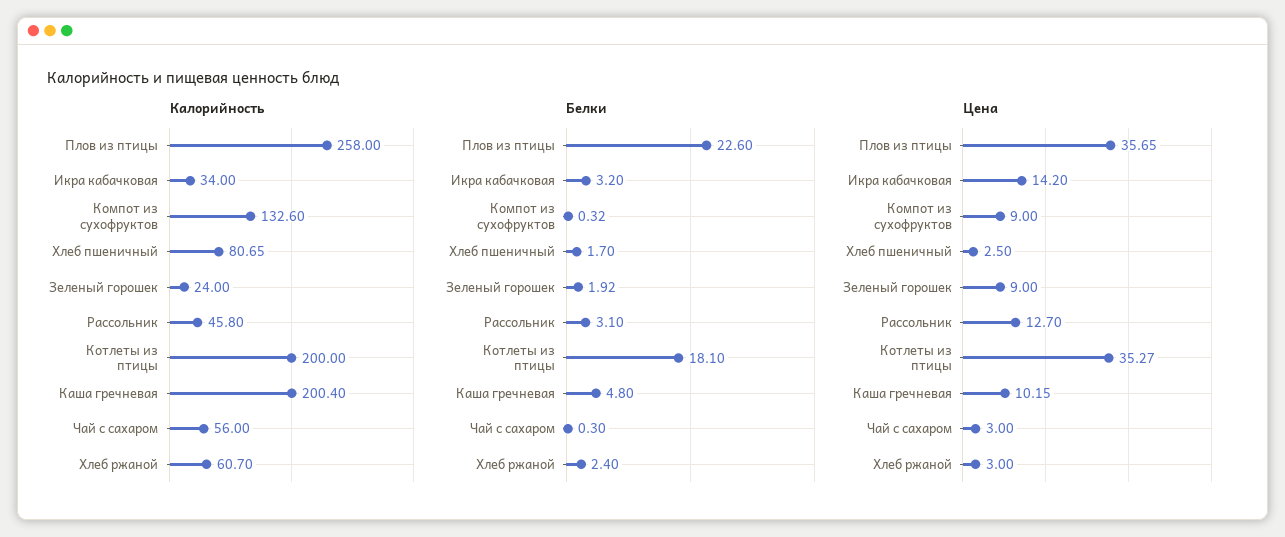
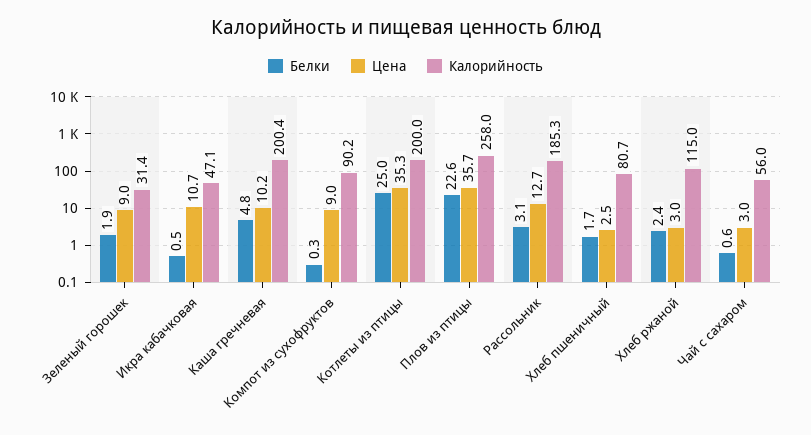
  {
    "Калорийность": {
      "Плов из птицы": 258,
-     "Икра кабачковая": 34,
+     "Икра кабачковая": 47.1,
-     "Компот из сухофруктов": 132.6,
+     "Компот из сухофруктов": 90.2,
      "Хлеб пшеничный": 80.65,
-     "Зеленый горошек": 24,
+     "Зеленый горошек": 31.4,
-     "Рассольник": 45.8,
+     "Рассольник": 185.3,
      "Котлеты из птицы": 200,
      "Каша гречневая": 200.4,
      "Чай с сахаром": 56,
-     "Хлеб ржаной": 60.7
+     "Хлеб ржаной": 115
    },
    "Белки": {
      "Плов из птицы": 22.6,
-     "Икра кабачковая": 3.2,
+     "Икра кабачковая": 0.5,
      "Компот из сухофруктов": 0.32,
      "Хлеб пшеничный": 1.7,
      "Зеленый горошек": 1.92,
      "Рассольник": 3.1,
-     "Котлеты из птицы": 18.1,
+     "Котлеты из птицы": 25,
      "Каша гречневая": 4.8,
-     "Чай с сахаром": 0.3,
+     "Чай с сахаром": 0.6,
      "Хлеб ржаной": 2.4
    },
    "Цена": {
      "Плов из птицы": 35.65,
-     "Икра кабачковая": 14.2,
+     "Икра кабачковая": 10.7,
      "Компот из сухофруктов": 9,
      "Хлеб пшеничный": 2.5,
      "Зеленый горошек": 9,
      "Рассольник": 12.7,
      "Котлеты из птицы": 35.27,
      "Каша гречневая": 10.15,
      "Чай с сахаром": 3,
      "Хлеб ржаной": 3
    }
  }

